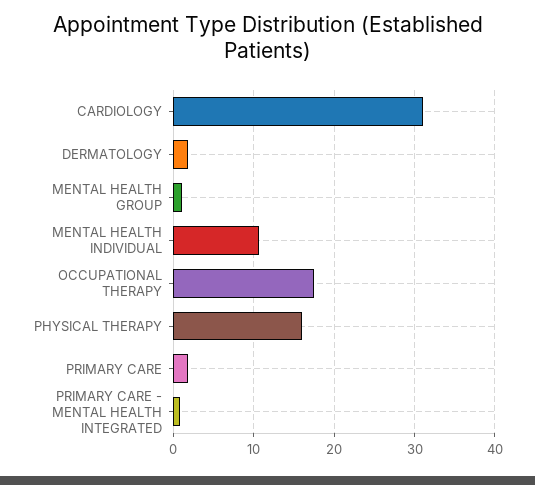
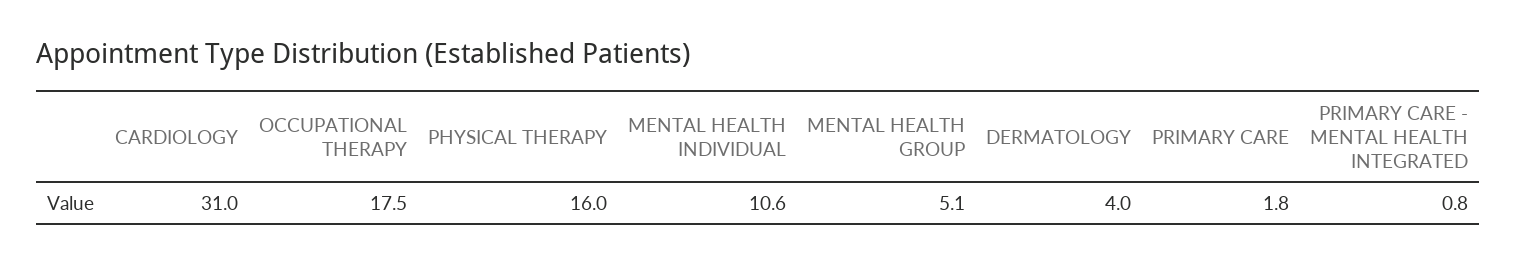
  {
    "CARDIOLOGY": 31,
-   "DERMATOLOGY": 2,
+   "DERMATOLOGY": 4,
-   "MENTAL HEALTH GROUP": 1,
+   "MENTAL HEALTH GROUP": 5.1,
    "MENTAL HEALTH INDIVIDUAL": 10.6,
    "OCCUPATIONAL THERAPY": 17.5,
    "PHYSICAL THERAPY": 16,
    "PRIMARY CARE": 1.8,
    "PRIMARY CARE - MENTAL HEALTH INTEGRATED": 0.8
  }

